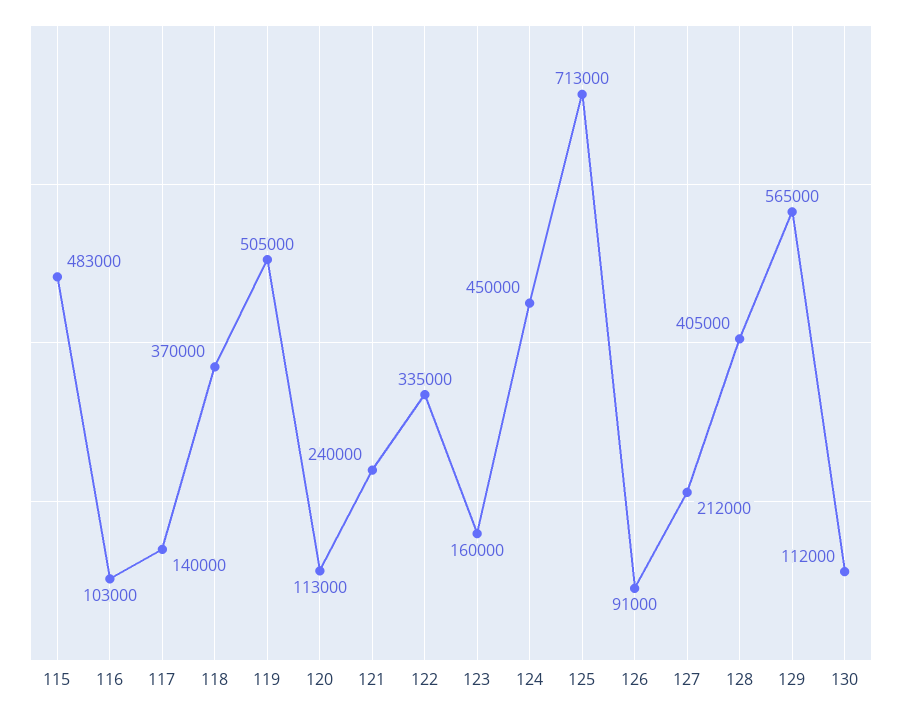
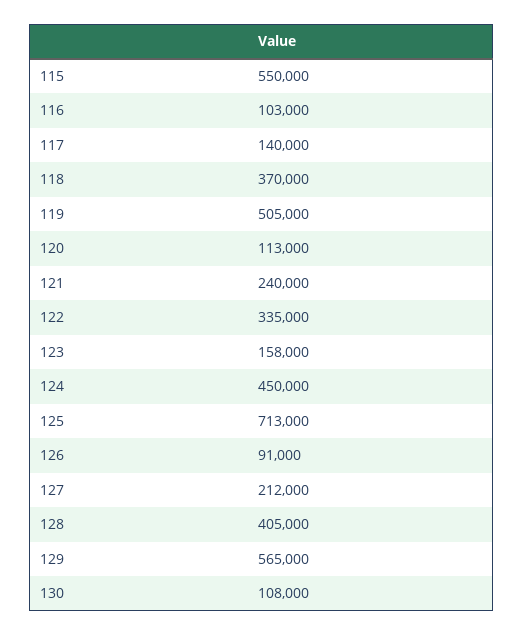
  {
-   "115": 483000,
+   "115": 550000,
    "116": 103000,
    "117": 140000,
    "118": 370000,
    "119": 505000,
    "120": 113000,
    "121": 240000,
    "122": 335000,
-   "123": 160000,
+   "123": 158000,
    "124": 450000,
    "125": 713000,
    "126": 91000,
    "127": 212000,
    "128": 405000,
    "129": 565000,
-   "130": 112000
+   "130": 108000
  }

